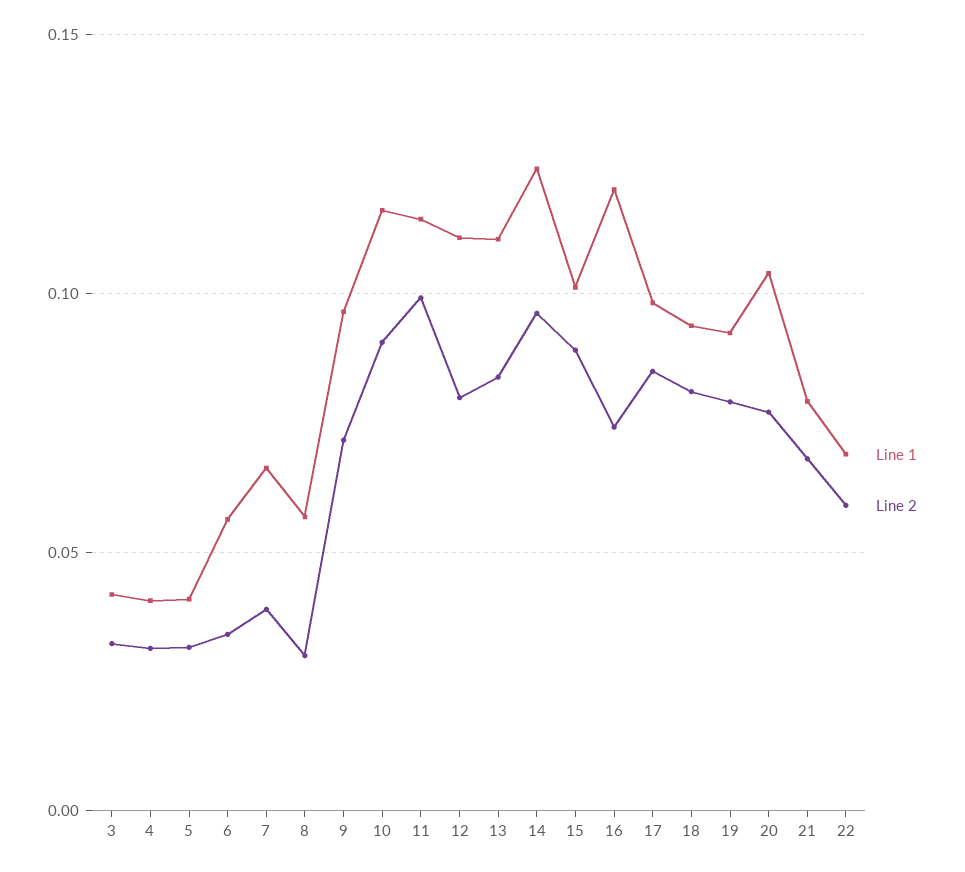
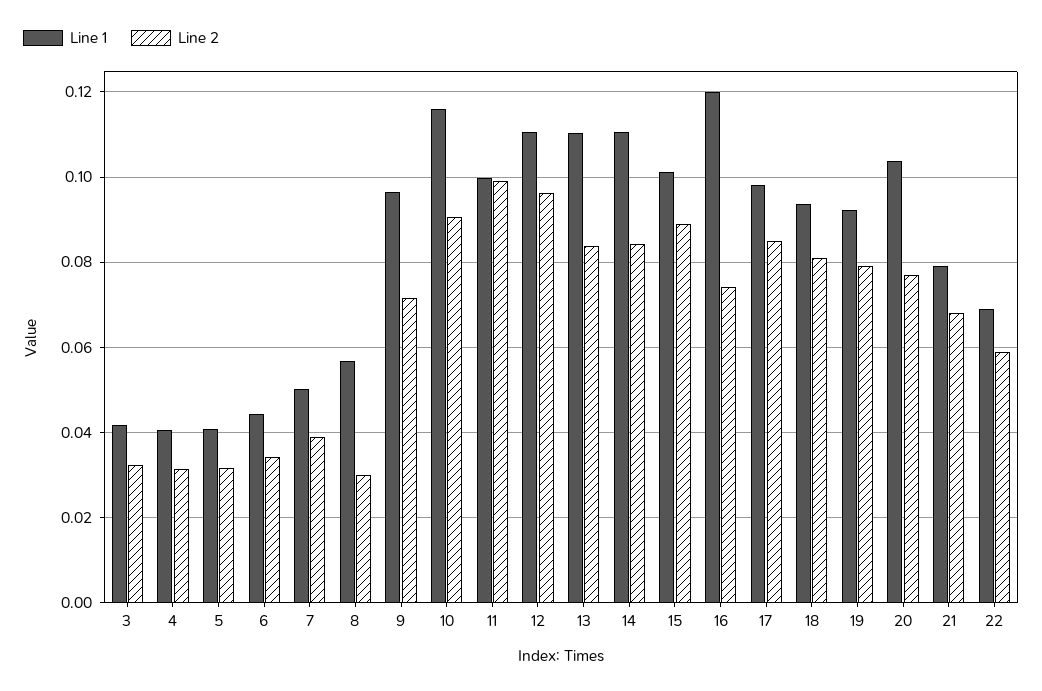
  {
    "Line 1": {
      "3": 0.042,
      "4": 0.04,
      "5": 0.04,
-     "6": 0.055,
+     "6": 0.044,
-     "7": 0.065,
+     "7": 0.05,
      "8": 0.056,
      "9": 0.096,
      "10": 0.116,
-     "11": 0.115,
+     "11": 0.1,
      "12": 0.11,
      "13": 0.11,
-     "14": 0.125,
+     "14": 0.11,
      "15": 0.102,
      "16": 0.12,
      "17": 0.098,
      "18": 0.094,
      "19": 0.092,
      "20": 0.104,
      "21": 0.08,
      "22": 0.068
    },
    "Line 2": {
      "3": 0.032,
      "4": 0.032,
      "5": 0.032,
      "6": 0.034,
      "7": 0.038,
      "8": 0.03,
      "9": 0.072,
      "10": 0.09,
      "11": 0.1,
-     "12": 0.08,
+     "12": 0.096,
      "13": 0.084,
-     "14": 0.095,
+     "14": 0.084,
      "15": 0.09,
      "16": 0.074,
      "17": 0.084,
      "18": 0.082,
      "19": 0.08,
      "20": 0.078,
      "21": 0.068,
      "22": 0.06
    }
  }

